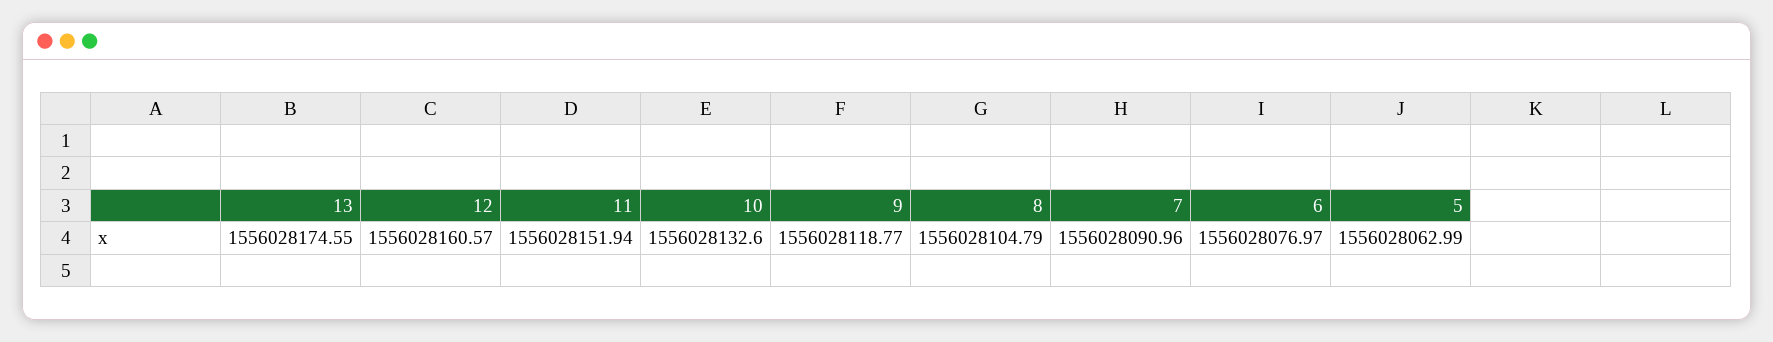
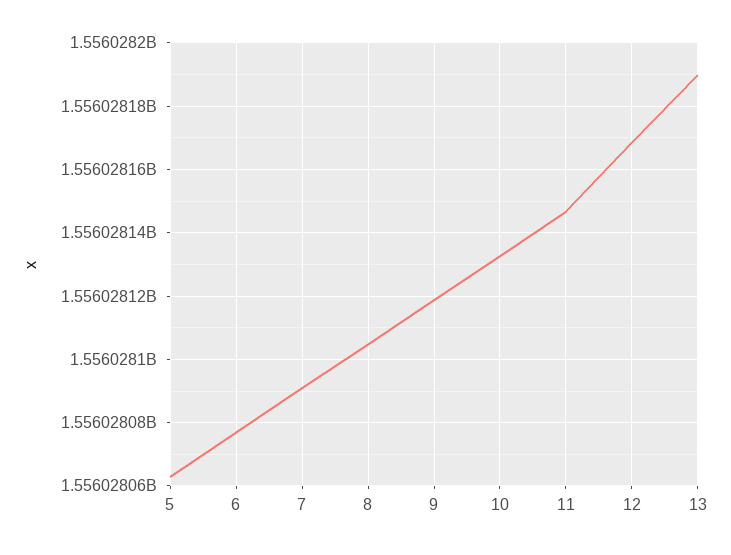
  {
-   "13": 1556028174.55,
+   "13": 1556028190,
-   "12": 1556028160.57,
+   "12": 1556028168,
-   "11": 1556028151.94,
+   "11": 1556028146,
    "10": 1556028132.6,
    "9": 1556028118.77,
    "8": 1556028104.79,
    "7": 1556028090.96,
    "6": 1556028076.97,
    "5": 1556028062.99
  }

